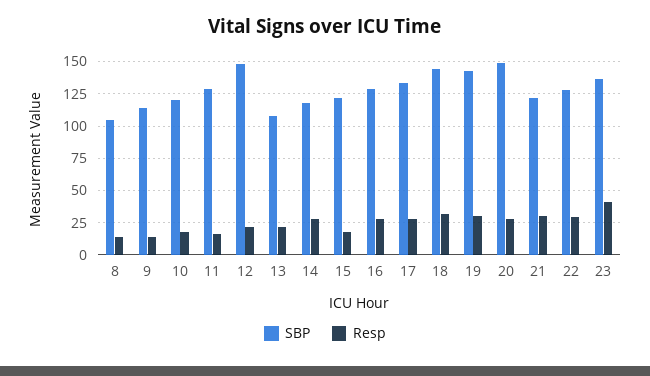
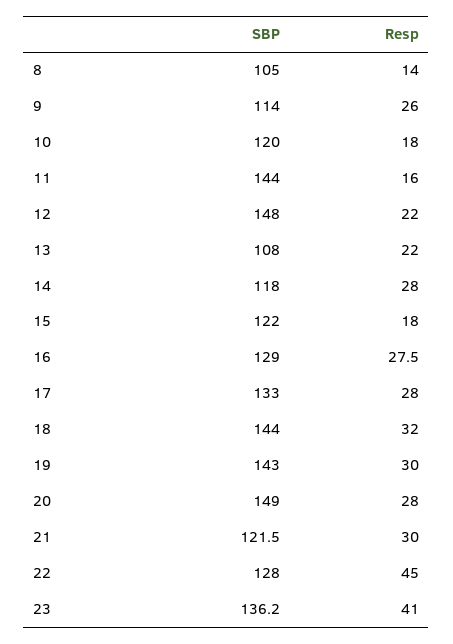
  {
    "SBP": {
      "8": 105,
      "9": 114,
      "10": 120,
-     "11": 130,
+     "11": 144,
      "12": 148,
      "13": 108,
      "14": 118,
      "15": 122,
      "16": 129,
      "17": 133,
      "18": 144,
      "19": 143,
      "20": 149,
      "21": 121.5,
      "22": 128,
      "23": 136.2
    },
    "Resp": {
      "8": 14,
-     "9": 15,
+     "9": 26,
      "10": 18,
      "11": 16,
      "12": 22,
      "13": 22,
      "14": 28,
      "15": 18,
      "16": 27.5,
      "17": 28,
      "18": 32,
      "19": 30,
      "20": 28,
      "21": 30,
-     "22": 30,
+     "22": 45,
      "23": 41
    }
  }

